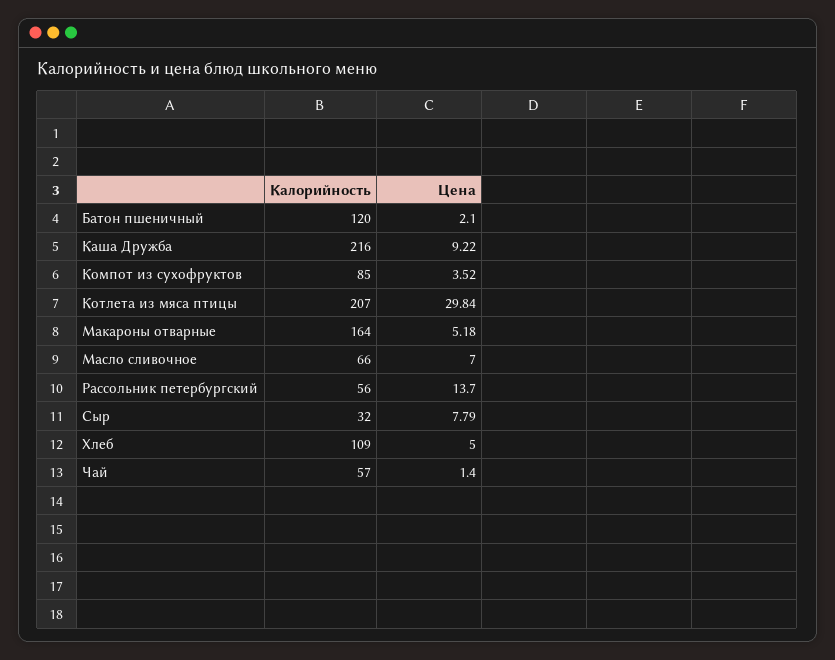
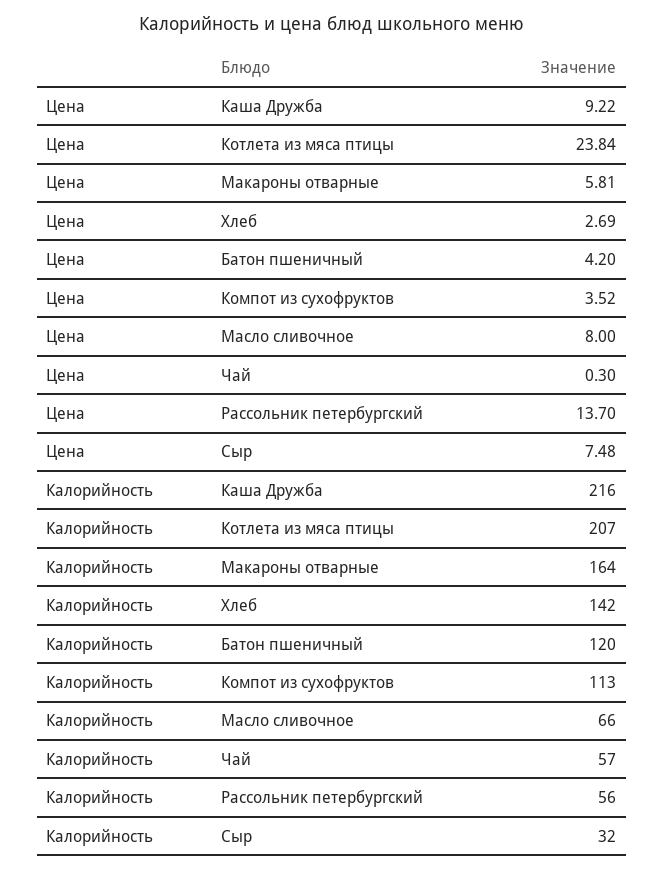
  {
    "Калорийность": {
      "Батон пшеничный": 120,
      "Каша Дружба": 216,
-     "Компот из сухофруктов": 85,
+     "Компот из сухофруктов": 113,
      "Котлета из мяса птицы": 207,
      "Макароны отварные": 164,
      "Масло сливочное": 66,
      "Рассольник петербургский": 56,
      "Сыр": 32,
-     "Хлеб": 109,
+     "Хлеб": 142,
      "Чай": 57
    },
    "Цена": {
-     "Батон пшеничный": 2.1,
+     "Батон пшеничный": 4.2,
      "Каша Дружба": 9.22,
      "Компот из сухофруктов": 3.52,
-     "Котлета из мяса птицы": 29.84,
+     "Котлета из мяса птицы": 23.84,
-     "Макароны отварные": 5.18,
+     "Макароны отварные": 5.81,
-     "Масло сливочное": 7,
+     "Масло сливочное": 8,
      "Рассольник петербургский": 13.7,
-     "Сыр": 7.79,
+     "Сыр": 7.48,
-     "Хлеб": 5,
+     "Хлеб": 2.69,
-     "Чай": 1.4
+     "Чай": 0.3
    }
  }

